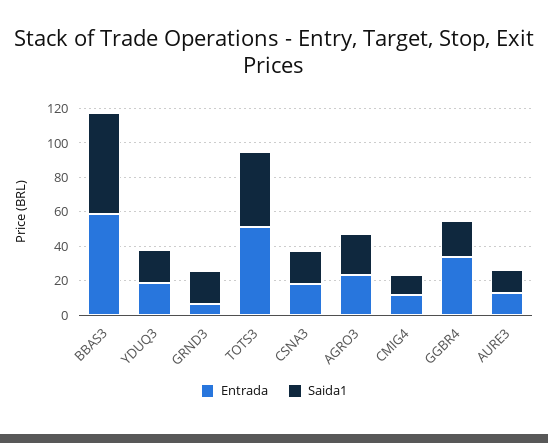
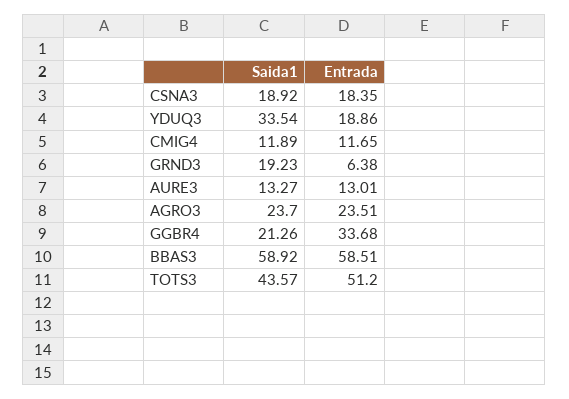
  {
    "Entrada": {
      "BBAS3": 58.51,
      "YDUQ3": 18.86,
      "GRND3": 6.38,
      "TOTS3": 51.2,
      "CSNA3": 18.35,
      "AGRO3": 23.51,
      "CMIG4": 11.65,
      "GGBR4": 33.68,
      "AURE3": 13.01
    },
    "Saida1": {
      "BBAS3": 58.92,
-     "YDUQ3": 20,
+     "YDUQ3": 33.54,
      "GRND3": 19.23,
      "TOTS3": 43.57,
      "CSNA3": 18.92,
      "AGRO3": 23.7,
      "CMIG4": 11.89,
      "GGBR4": 21.26,
      "AURE3": 13.27
    }
  }

